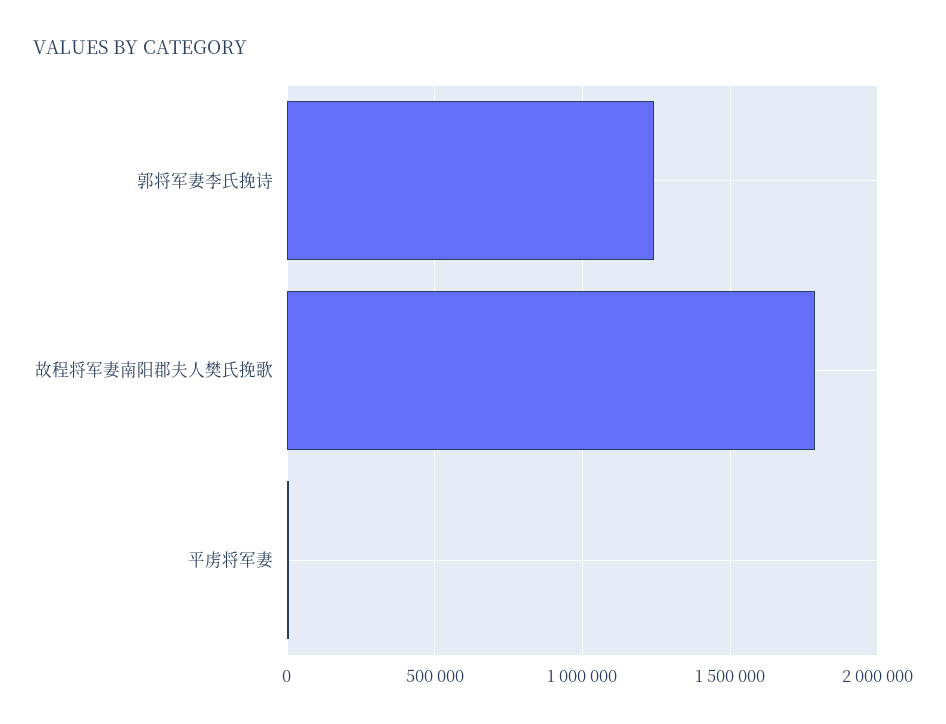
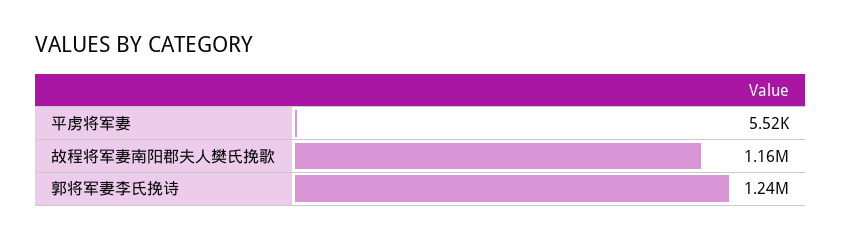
  {
    "郭将军妻李氏挽诗": 1240000,
-   "故程将军妻南阳郡夫人樊氏挽歌": 1800000,
+   "故程将军妻南阳郡夫人樊氏挽歌": 1160000,
    "平虏将军妻": 5520
  }

